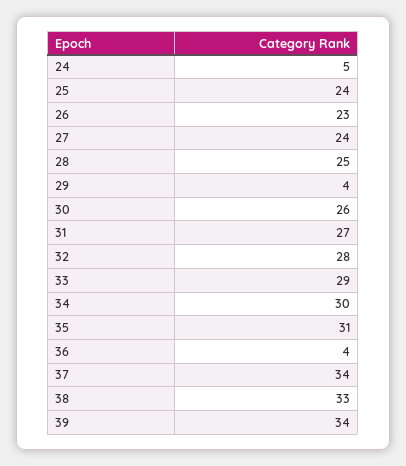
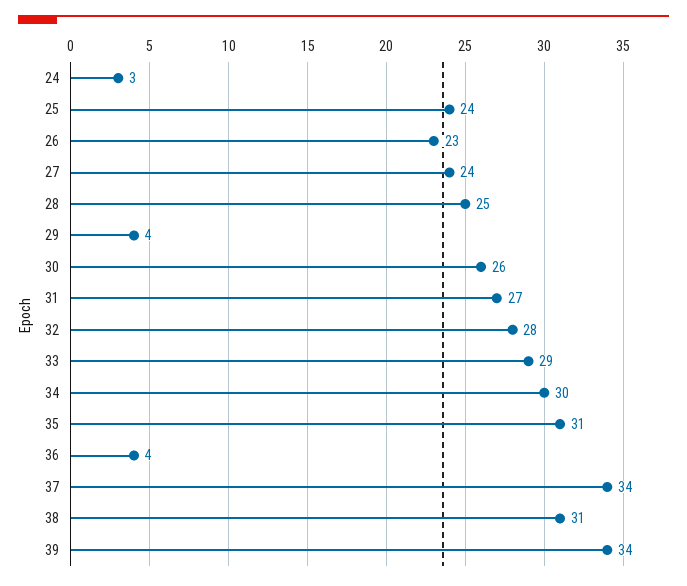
  {
-   "24": 5,
+   "24": 3,
    "25": 24,
    "26": 23,
    "27": 24,
    "28": 25,
    "29": 4,
    "30": 26,
    "31": 27,
    "32": 28,
    "33": 29,
    "34": 30,
    "35": 31,
    "36": 4,
    "37": 34,
-   "38": 33,
+   "38": 31,
    "39": 34
  }

